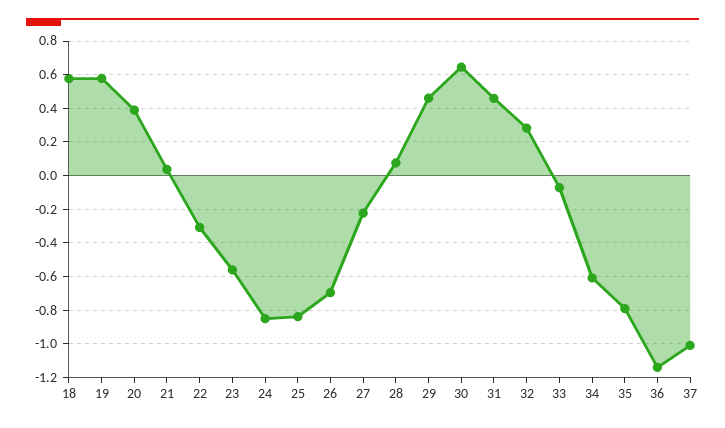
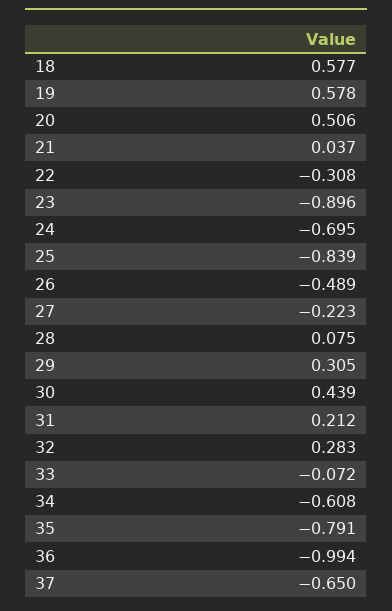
  {
    "18": 0.577,
    "19": 0.578,
-   "20": 0.4,
+   "20": 0.506,
    "21": 0.037,
    "22": -0.308,
-   "23": -0.55,
+   "23": -0.896,
-   "24": -0.85,
+   "24": -0.695,
    "25": -0.839,
-   "26": -0.7,
+   "26": -0.489,
    "27": -0.223,
    "28": 0.075,
-   "29": 0.45,
+   "29": 0.305,
-   "30": 0.65,
+   "30": 0.439,
-   "31": 0.45,
+   "31": 0.212,
    "32": 0.283,
    "33": -0.072,
    "34": -0.608,
    "35": -0.791,
-   "36": -1.15,
+   "36": -0.994,
-   "37": -1
+   "37": -0.65
  }

